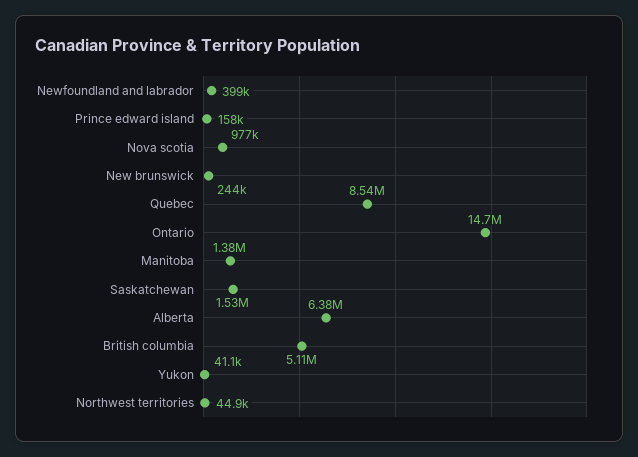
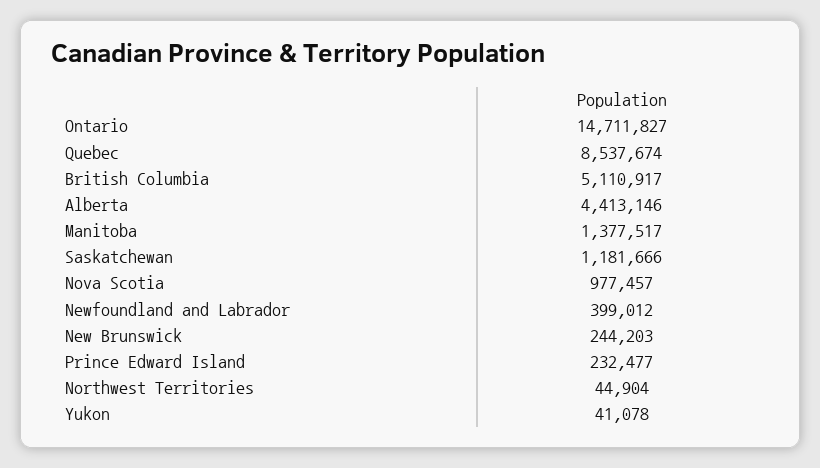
  {
    "Newfoundland and labrador": 399012,
-   "Prince edward island": 158000,
+   "Prince edward island": 232477,
    "Nova scotia": 977457,
    "New brunswick": 244203,
    "Quebec": 8537674,
    "Ontario": 14711827,
    "Manitoba": 1377517,
-   "Saskatchewan": 1530000,
+   "Saskatchewan": 1181666,
-   "Alberta": 6380000,
+   "Alberta": 4413146,
    "British columbia": 5110917,
    "Yukon": 41078,
    "Northwest territories": 44904
  }

